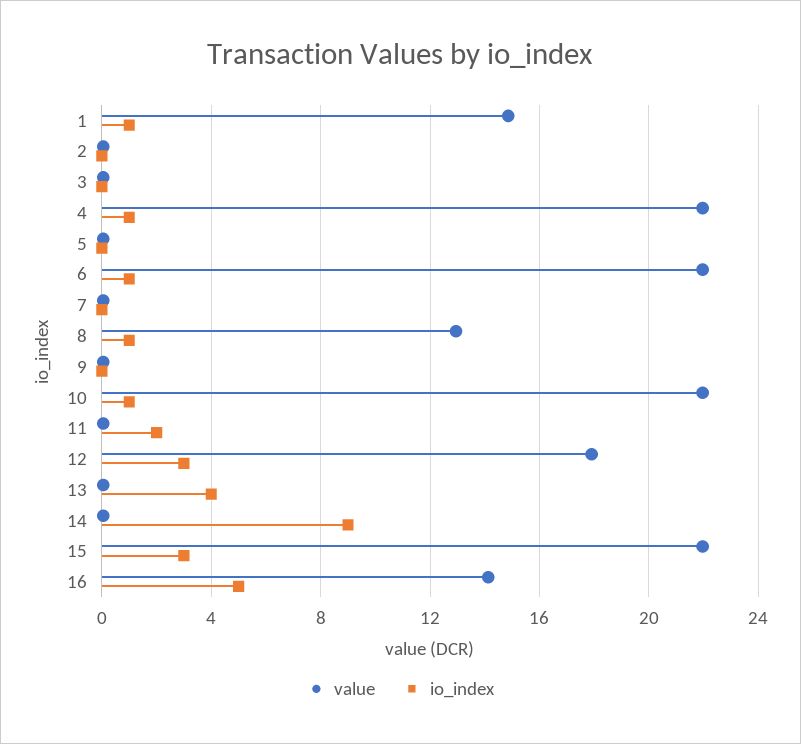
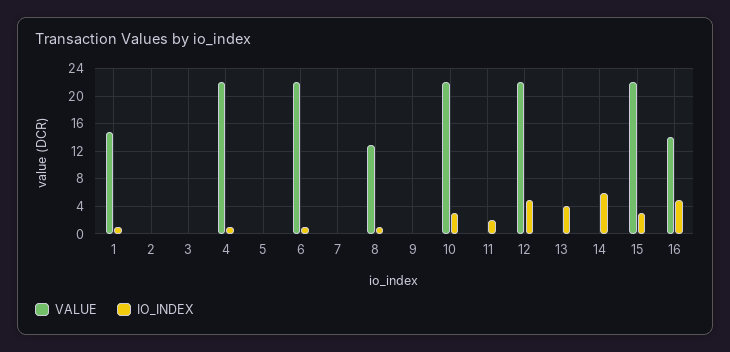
  {
    "value": {
      "1": 15,
      "2": 0,
      "3": 0,
      "4": 22,
      "5": 0,
      "6": 22,
      "7": 0,
      "8": 13,
      "9": 0,
      "10": 22,
      "11": 0,
-     "12": 18,
+     "12": 22,
      "13": 0,
      "14": 0,
      "15": 22,
      "16": 14
    },
    "io_index": {
      "1": 1,
      "2": 0,
      "3": 0,
      "4": 1,
      "5": 0,
      "6": 1,
      "7": 0,
      "8": 1,
      "9": 0,
-     "10": 1,
+     "10": 3,
      "11": 2,
-     "12": 3,
+     "12": 5,
      "13": 4,
-     "14": 9,
+     "14": 6,
      "15": 3,
      "16": 5
    }
  }

